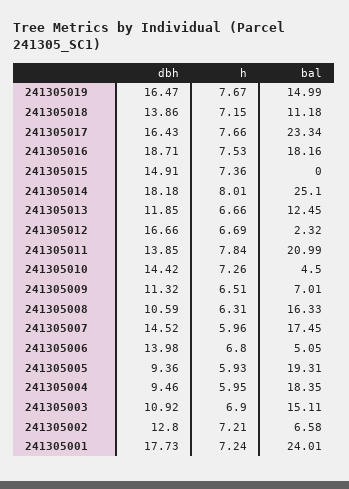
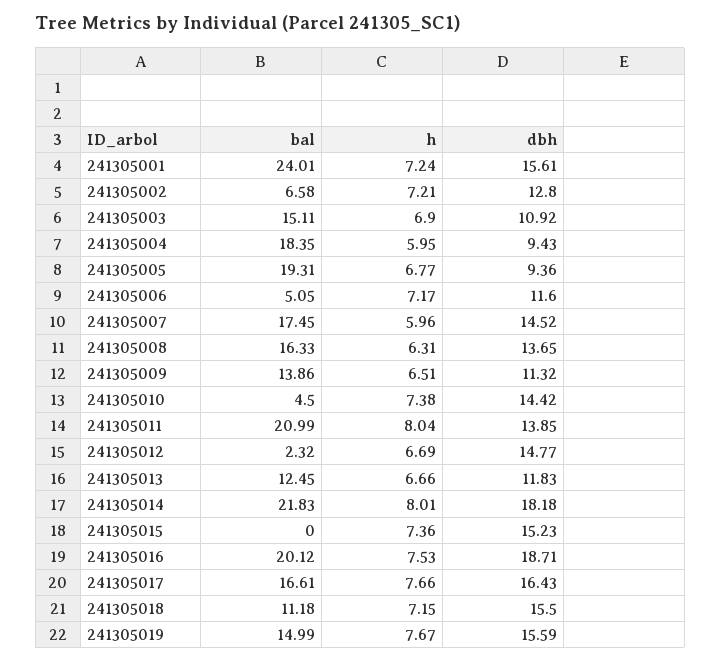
  {
    "dbh": {
-     "241305019": 16.47,
+     "241305019": 15.59,
-     "241305018": 13.86,
+     "241305018": 15.5,
      "241305017": 16.43,
      "241305016": 18.71,
-     "241305015": 14.91,
+     "241305015": 15.23,
      "241305014": 18.18,
-     "241305013": 11.85,
+     "241305013": 11.83,
-     "241305012": 16.66,
+     "241305012": 14.77,
      "241305011": 13.85,
      "241305010": 14.42,
      "241305009": 11.32,
-     "241305008": 10.59,
+     "241305008": 13.65,
      "241305007": 14.52,
-     "241305006": 13.98,
+     "241305006": 11.6,
      "241305005": 9.36,
-     "241305004": 9.46,
+     "241305004": 9.43,
      "241305003": 10.92,
      "241305002": 12.8,
-     "241305001": 17.73
+     "241305001": 15.61
    },
    "h": {
      "241305019": 7.67,
      "241305018": 7.15,
      "241305017": 7.66,
      "241305016": 7.53,
      "241305015": 7.36,
      "241305014": 8.01,
      "241305013": 6.66,
      "241305012": 6.69,
-     "241305011": 7.84,
+     "241305011": 8.04,
-     "241305010": 7.26,
+     "241305010": 7.38,
      "241305009": 6.51,
      "241305008": 6.31,
      "241305007": 5.96,
-     "241305006": 6.8,
+     "241305006": 7.17,
-     "241305005": 5.93,
+     "241305005": 6.77,
      "241305004": 5.95,
      "241305003": 6.9,
      "241305002": 7.21,
      "241305001": 7.24
    },
    "bal": {
      "241305019": 14.99,
      "241305018": 11.18,
-     "241305017": 23.34,
+     "241305017": 16.61,
-     "241305016": 18.16,
+     "241305016": 20.12,
      "241305015": 0,
-     "241305014": 25.1,
+     "241305014": 21.83,
      "241305013": 12.45,
      "241305012": 2.32,
      "241305011": 20.99,
      "241305010": 4.5,
-     "241305009": 7.01,
+     "241305009": 13.86,
      "241305008": 16.33,
      "241305007": 17.45,
      "241305006": 5.05,
      "241305005": 19.31,
      "241305004": 18.35,
      "241305003": 15.11,
      "241305002": 6.58,
      "241305001": 24.01
    }
  }

